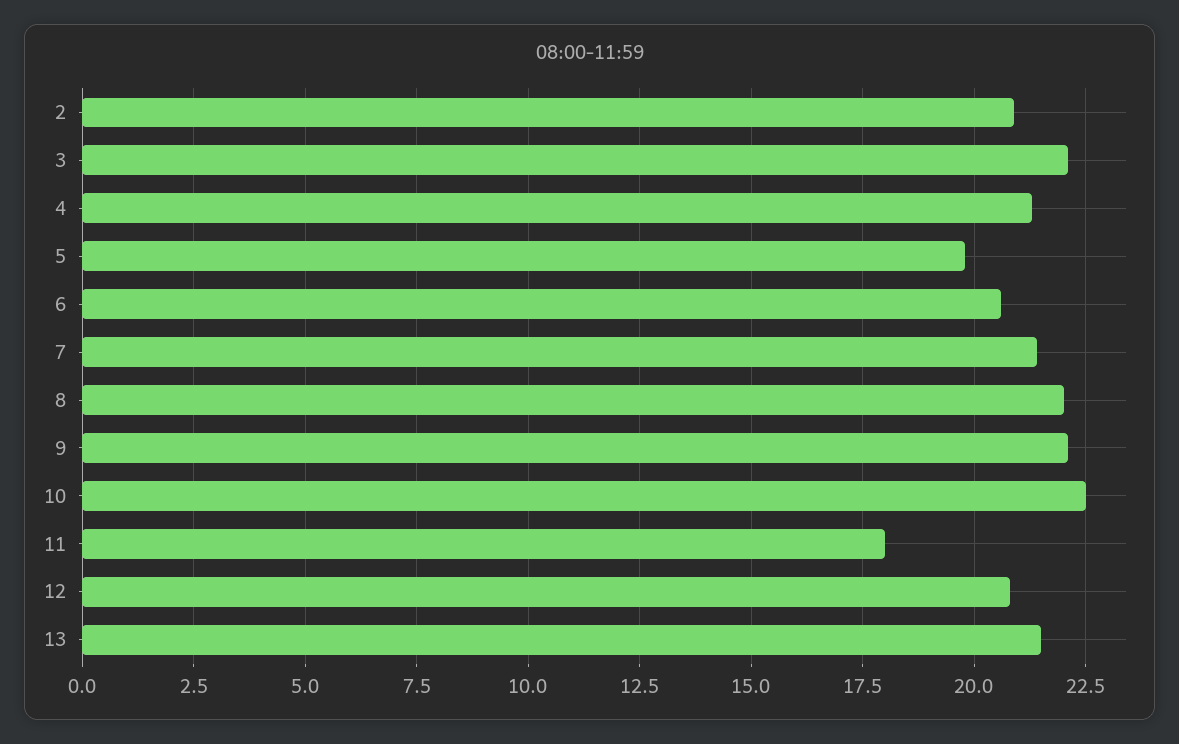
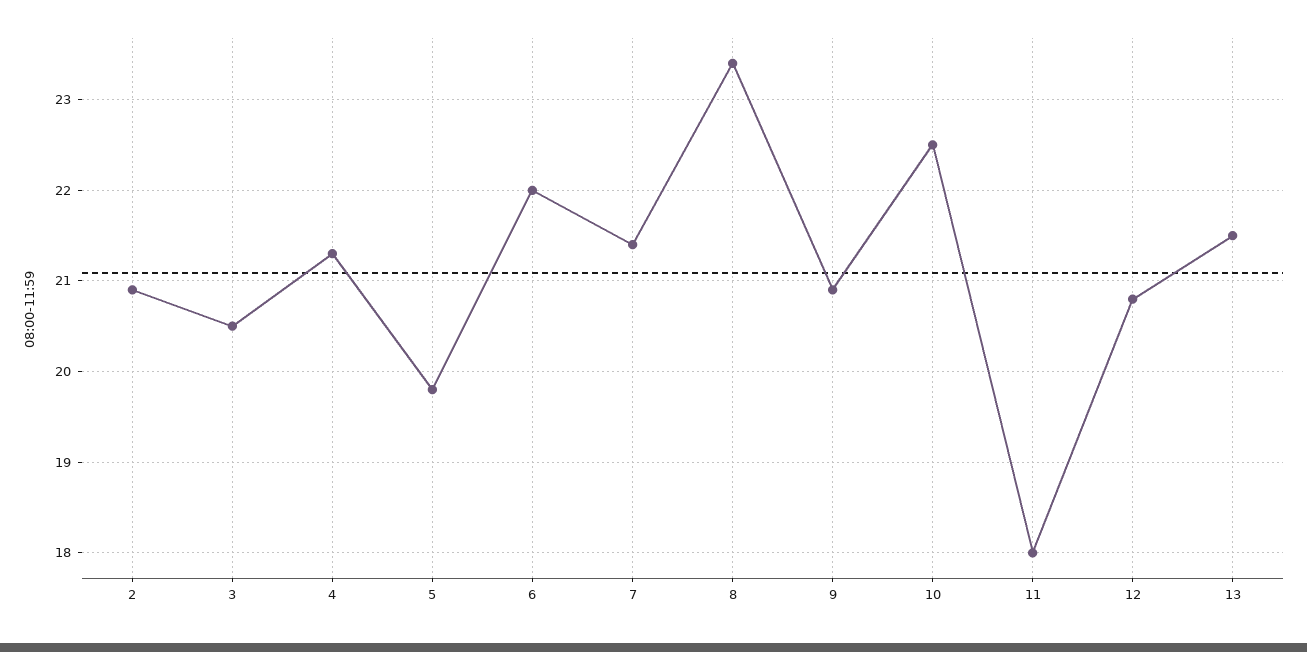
  {
    "2": 20.9,
-   "3": 22,
+   "3": 20.5,
    "4": 21.3,
    "5": 19.8,
-   "6": 20.5,
+   "6": 22,
    "7": 21.4,
-   "8": 22,
+   "8": 23.4,
-   "9": 22,
+   "9": 20.9,
    "10": 22.5,
    "11": 18,
    "12": 20.8,
    "13": 21.5
  }

